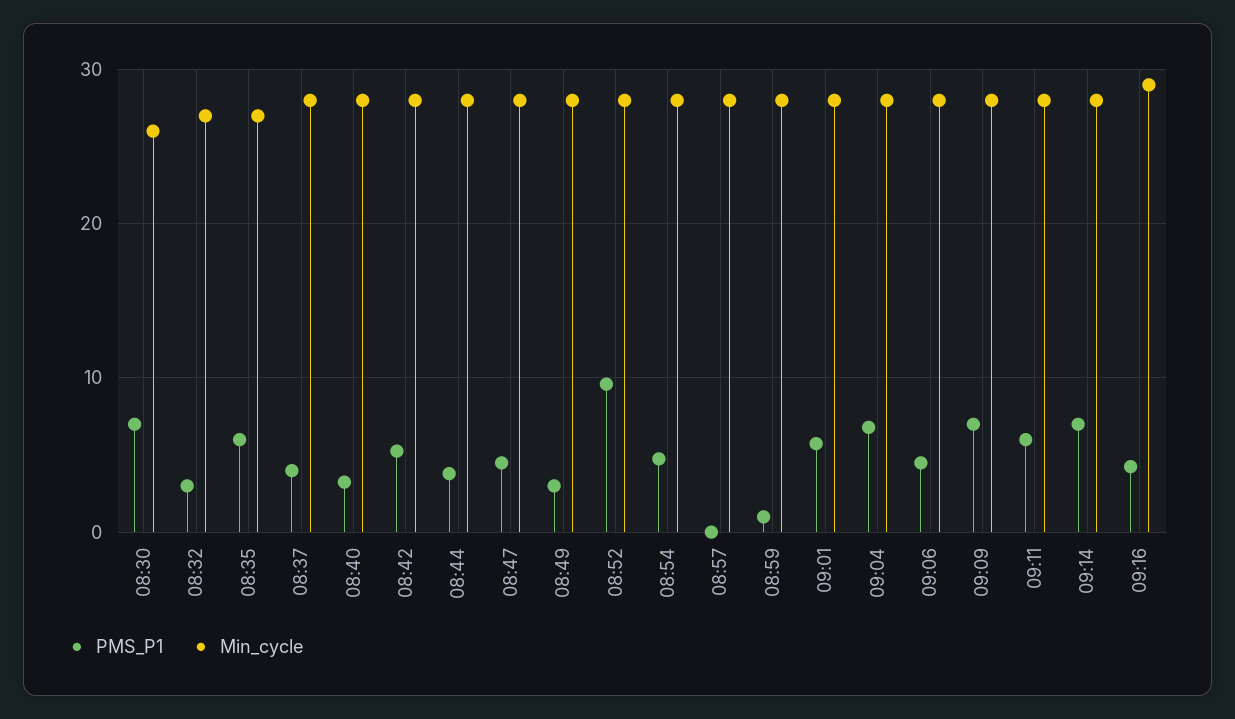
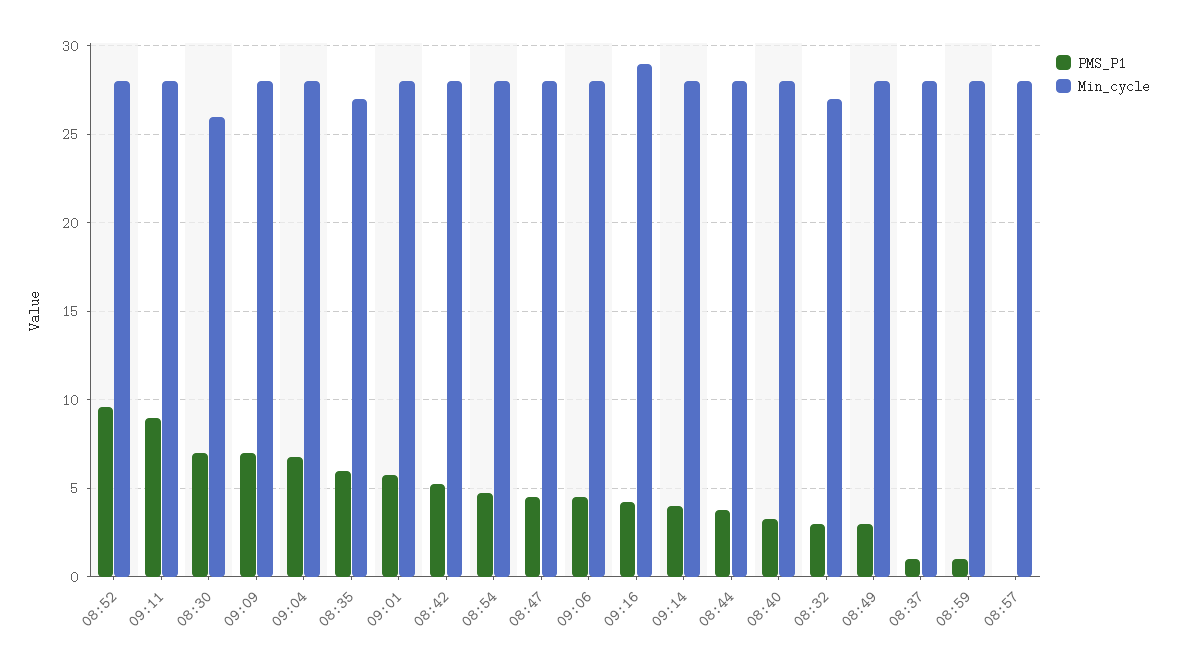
  {
    "PMS_P1": {
      "08:30": 7,
      "08:32": 3,
      "08:35": 6,
-     "08:37": 4,
+     "08:37": 1,
      "08:40": 3.5,
      "08:42": 5.5,
      "08:44": 4,
      "08:47": 4.5,
      "08:49": 3,
      "08:52": 9.5,
      "08:54": 5,
      "08:57": 0,
      "08:59": 1,
      "09:01": 6,
      "09:04": 7,
      "09:06": 4.5,
      "09:09": 7,
-     "09:11": 6,
+     "09:11": 9,
-     "09:14": 7,
+     "09:14": 4,
      "09:16": 4.5
    },
    "Min_cycle": {
      "08:30": 26,
      "08:32": 27,
      "08:35": 27,
      "08:37": 28,
      "08:40": 28,
      "08:42": 28,
      "08:44": 28,
      "08:47": 28,
      "08:49": 28,
      "08:52": 28,
      "08:54": 28,
      "08:57": 28,
      "08:59": 28,
      "09:01": 28,
      "09:04": 28,
      "09:06": 28,
      "09:09": 28,
      "09:11": 28,
      "09:14": 28,
      "09:16": 29
    }
  }

